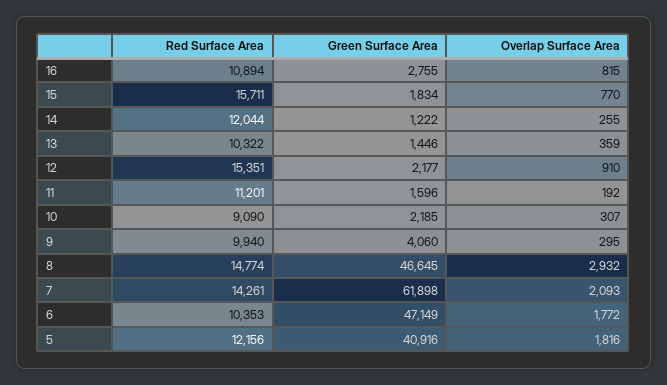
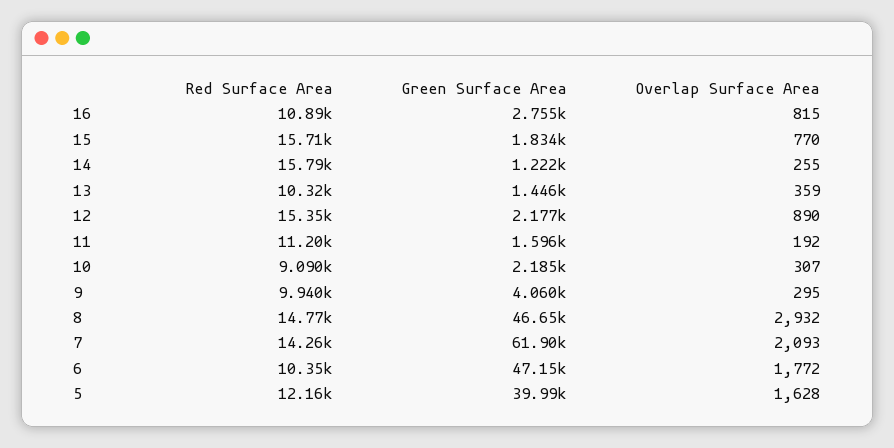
  {
    "Red Surface Area": {
      "16": 10894,
      "15": 15711,
-     "14": 12044,
+     "14": 15790,
      "13": 10322,
      "12": 15351,
      "11": 11201,
      "10": 9090,
      "9": 9940,
      "8": 14774,
      "7": 14261,
      "6": 10353,
      "5": 12156
    },
    "Green Surface Area": {
      "16": 2755,
      "15": 1834,
      "14": 1222,
      "13": 1446,
      "12": 2177,
      "11": 1596,
      "10": 2185,
      "9": 4060,
      "8": 46645,
      "7": 61898,
      "6": 47149,
-     "5": 40916
+     "5": 39990
    },
    "Overlap Surface Area": {
      "16": 815,
      "15": 770,
      "14": 255,
      "13": 359,
-     "12": 910,
+     "12": 890,
      "11": 192,
      "10": 307,
      "9": 295,
      "8": 2932,
      "7": 2093,
      "6": 1772,
-     "5": 1816
+     "5": 1628
    }
  }

